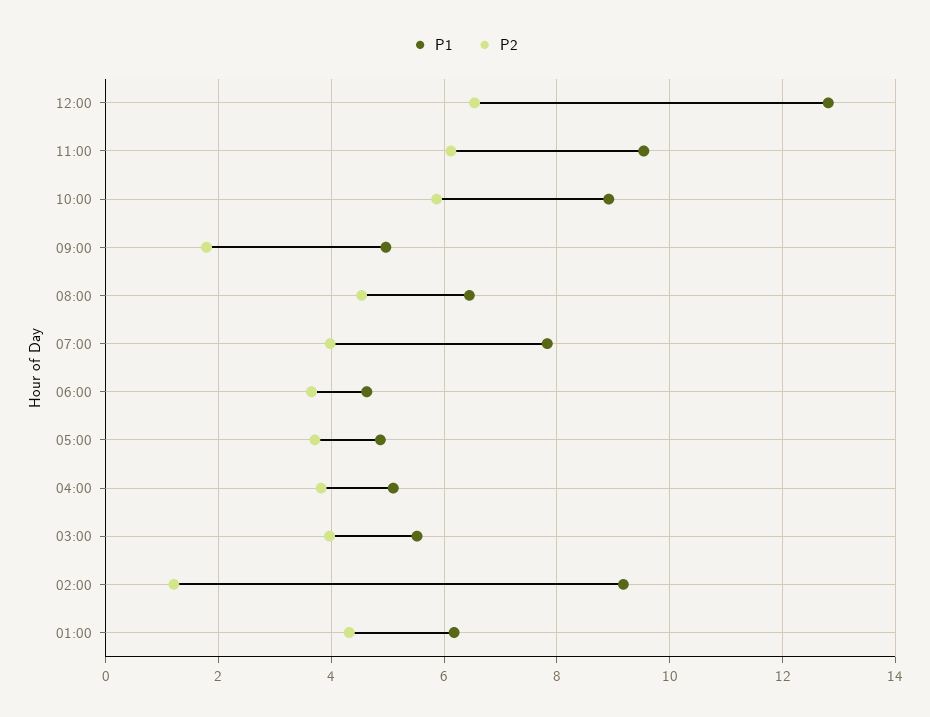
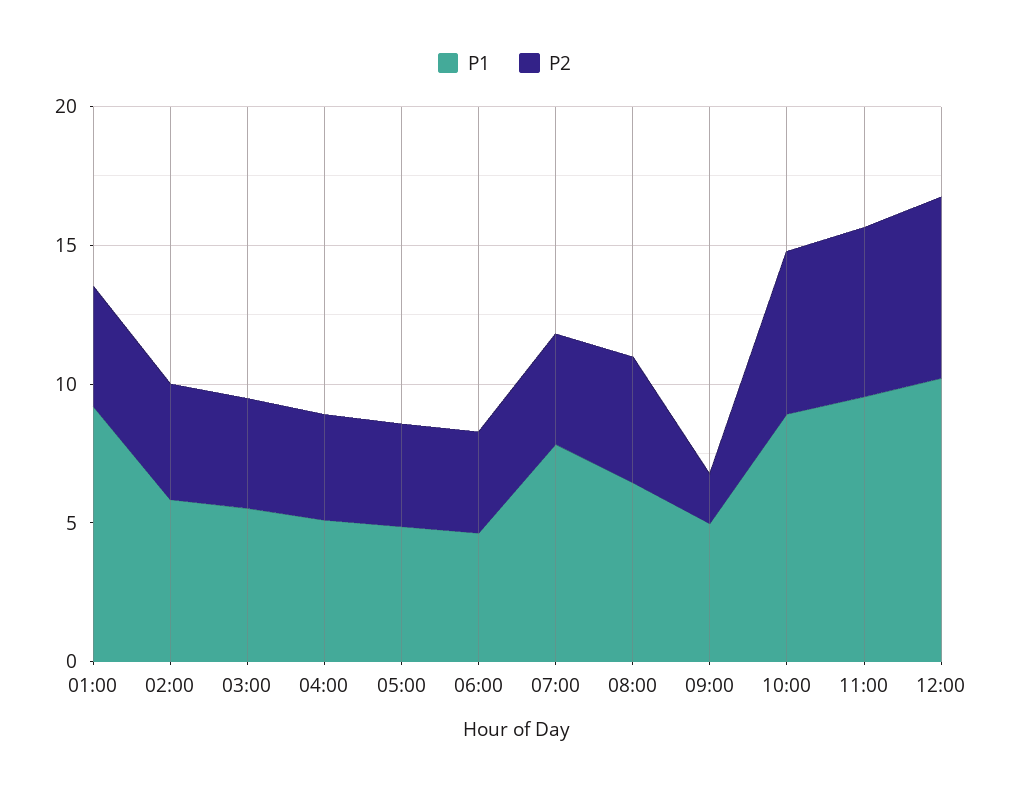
  {
    "P1": {
-     "12:00": 12.8,
+     "12:00": 10,
      "11:00": 9.6,
      "10:00": 9,
      "09:00": 5,
      "08:00": 6.4,
      "07:00": 7.8,
      "06:00": 4.6,
      "05:00": 4.8,
      "04:00": 5.2,
      "03:00": 5.6,
-     "02:00": 9.2,
+     "02:00": 6,
-     "01:00": 6.2
+     "01:00": 9
    },
    "P2": {
      "12:00": 6.6,
      "11:00": 6.2,
      "10:00": 5.8,
      "09:00": 1.8,
      "08:00": 4.6,
      "07:00": 4,
      "06:00": 3.6,
      "05:00": 3.8,
      "04:00": 3.8,
      "03:00": 4,
-     "02:00": 1.2,
+     "02:00": 4,
      "01:00": 4.4
    }
  }

